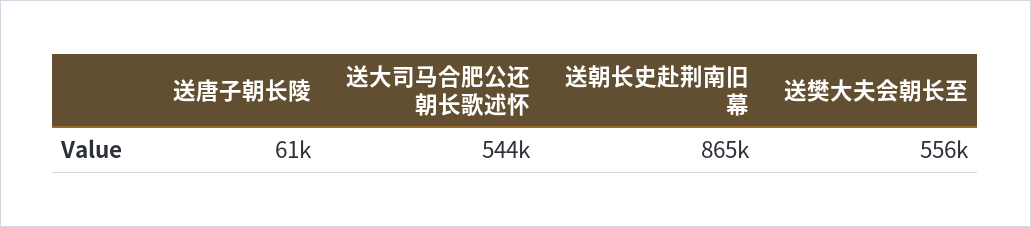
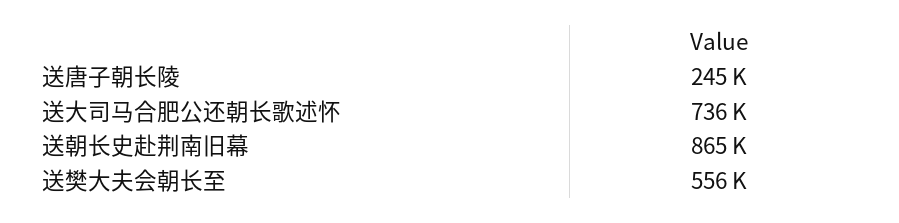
  {
-   "送唐子朝长陵": 61000,
+   "送唐子朝长陵": 245000,
-   "送大司马合肥公还朝长歌述怀": 544000,
+   "送大司马合肥公还朝长歌述怀": 736000,
    "送朝长史赴荆南旧幕": 865000,
    "送樊大夫会朝长至": 556000
  }

